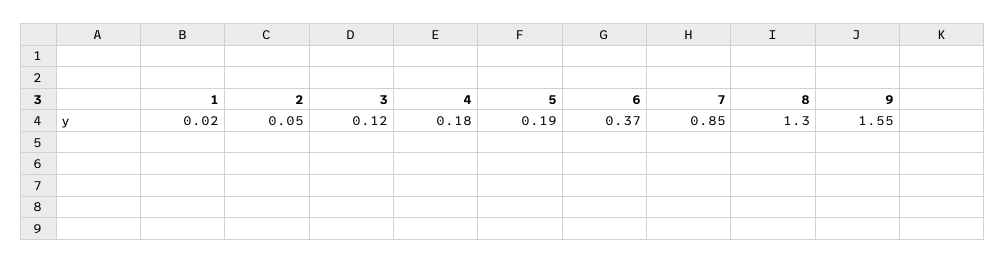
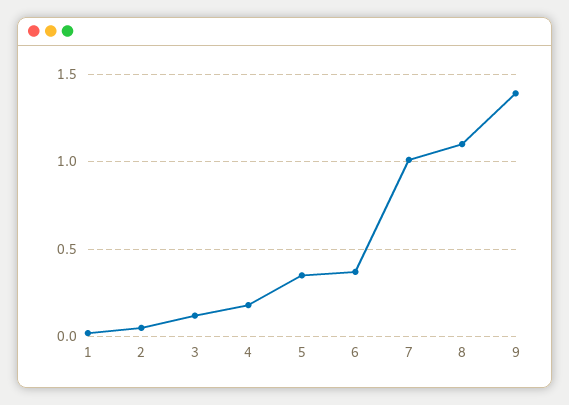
  {
    "1": 0.02,
    "2": 0.05,
    "3": 0.12,
    "4": 0.18,
-   "5": 0.19,
+   "5": 0.35,
    "6": 0.37,
-   "7": 0.85,
+   "7": 1,
-   "8": 1.3,
+   "8": 1.1,
-   "9": 1.55
+   "9": 1.4
  }

